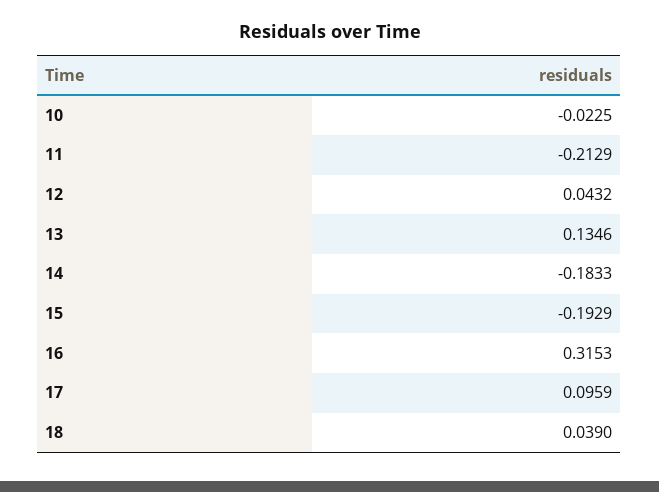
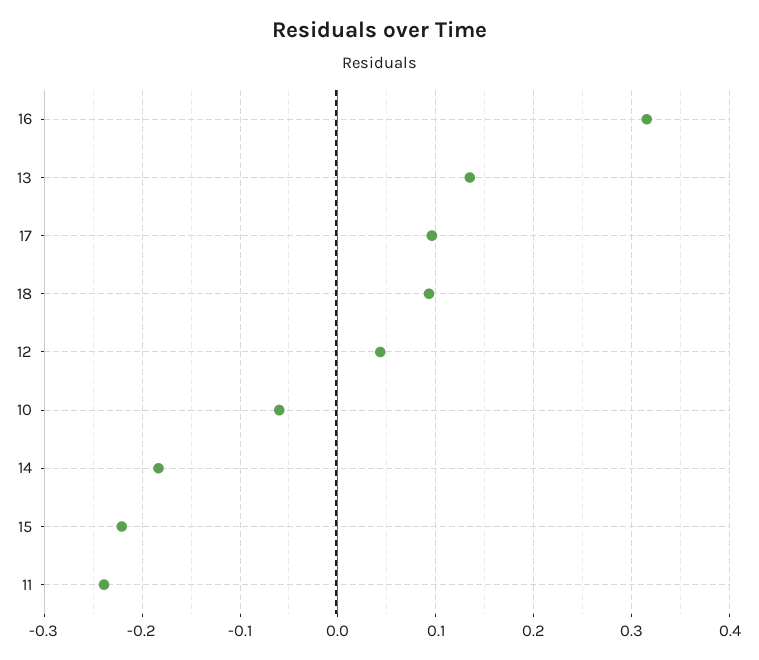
  {
-   "10": -0.0225,
+   "10": -0.06,
-   "11": -0.2129,
+   "11": -0.24,
    "12": 0.0432,
    "13": 0.1346,
    "14": -0.1833,
-   "15": -0.1929,
+   "15": -0.22,
    "16": 0.3153,
    "17": 0.0959,
-   "18": 0.039
+   "18": 0.09
  }

